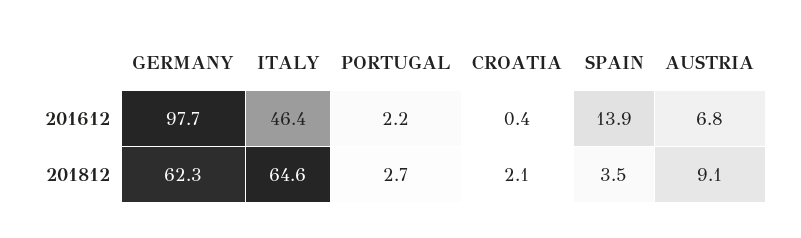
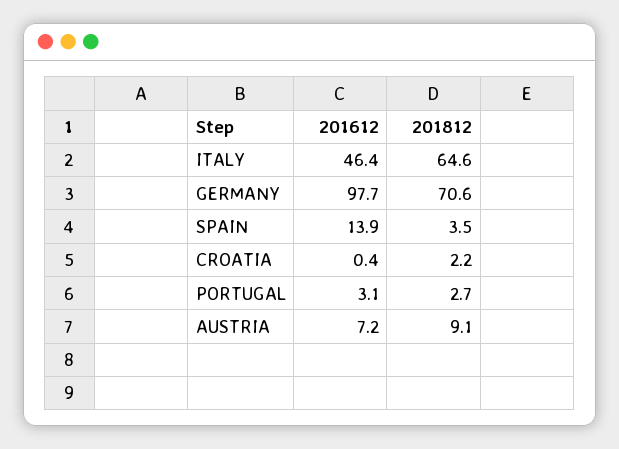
  {
    "GERMANY": {
      "201612": 97.7,
-     "201812": 62.3
+     "201812": 70.6
    },
    "ITALY": {
      "201612": 46.4,
      "201812": 64.6
    },
    "PORTUGAL": {
-     "201612": 2.2,
+     "201612": 3.1,
      "201812": 2.7
    },
    "CROATIA": {
      "201612": 0.4,
-     "201812": 2.1
+     "201812": 2.2
    },
    "SPAIN": {
      "201612": 13.9,
      "201812": 3.5
    },
    "AUSTRIA": {
-     "201612": 6.8,
+     "201612": 7.2,
      "201812": 9.1
    }
  }

